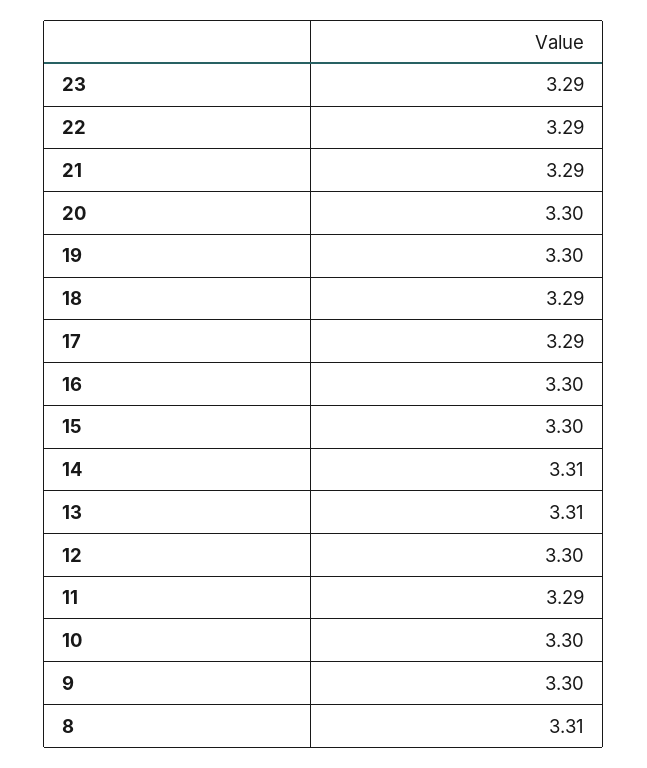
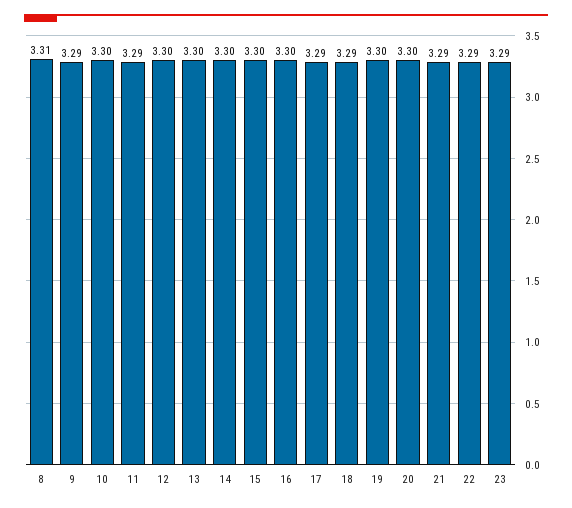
  {
    "23": 3.29,
    "22": 3.29,
    "21": 3.29,
    "20": 3.3,
    "19": 3.3,
    "18": 3.29,
    "17": 3.29,
    "16": 3.3,
    "15": 3.3,
-   "14": 3.31,
+   "14": 3.3,
-   "13": 3.31,
+   "13": 3.3,
    "12": 3.3,
    "11": 3.29,
    "10": 3.3,
-   "9": 3.3,
+   "9": 3.29,
    "8": 3.31
  }

